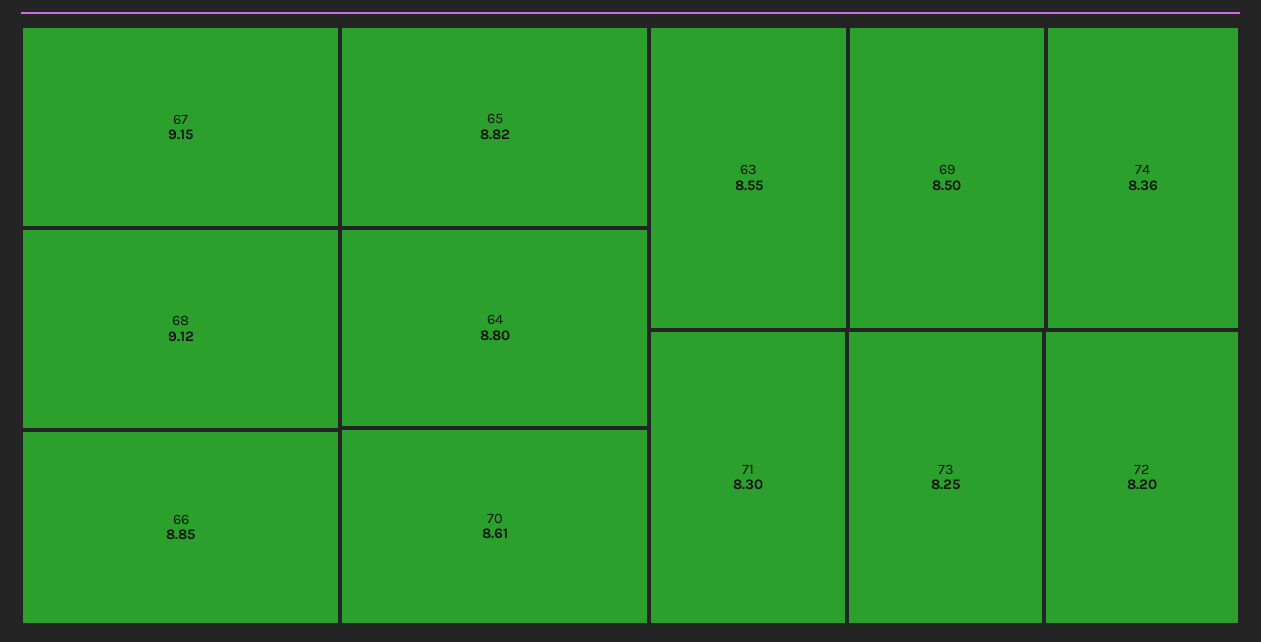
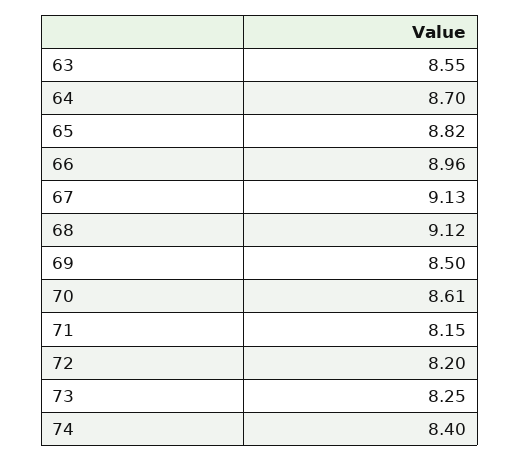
  {
-   "67": 9.15,
+   "67": 9.13,
    "68": 9.12,
-   "66": 8.85,
+   "66": 8.96,
    "65": 8.82,
-   "64": 8.8,
+   "64": 8.7,
    "70": 8.61,
    "63": 8.55,
    "69": 8.5,
-   "74": 8.36,
+   "74": 8.4,
-   "71": 8.3,
+   "71": 8.15,
    "73": 8.25,
    "72": 8.2
  }

